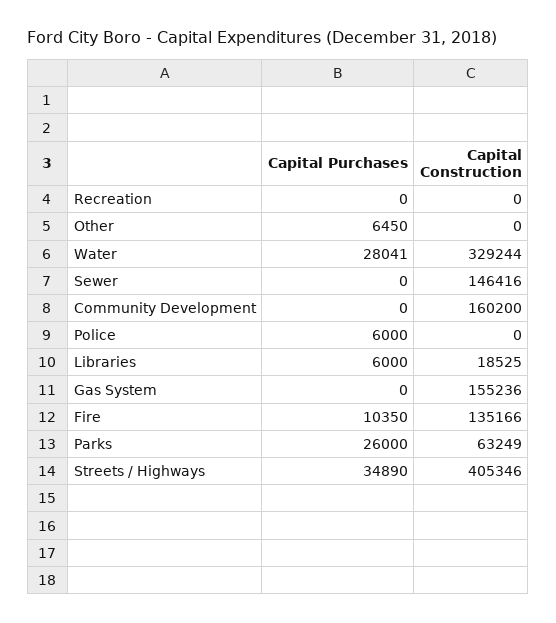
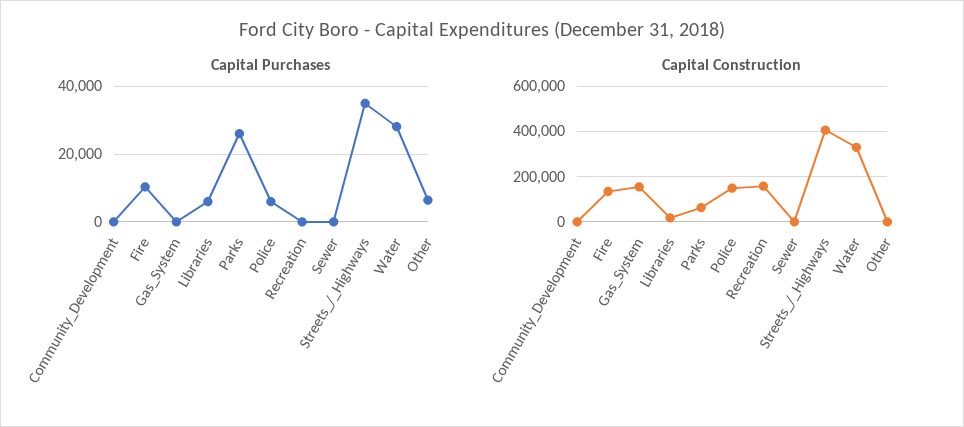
  {
    "Capital Purchases": {
      "Recreation": 0,
      "Other": 6450,
      "Water": 28041,
      "Sewer": 0,
      "Community Development": 0,
      "Police": 6000,
      "Libraries": 6000,
      "Gas System": 0,
      "Fire": 10350,
      "Parks": 26000,
      "Streets / Highways": 34890
    },
    "Capital Construction": {
-     "Recreation": 0,
+     "Recreation": 150000,
      "Other": 0,
      "Water": 329244,
-     "Sewer": 146416,
+     "Sewer": 0,
-     "Community Development": 160200,
+     "Community Development": 0,
-     "Police": 0,
+     "Police": 150000,
      "Libraries": 18525,
      "Gas System": 155236,
      "Fire": 135166,
      "Parks": 63249,
      "Streets / Highways": 405346
    }
  }

